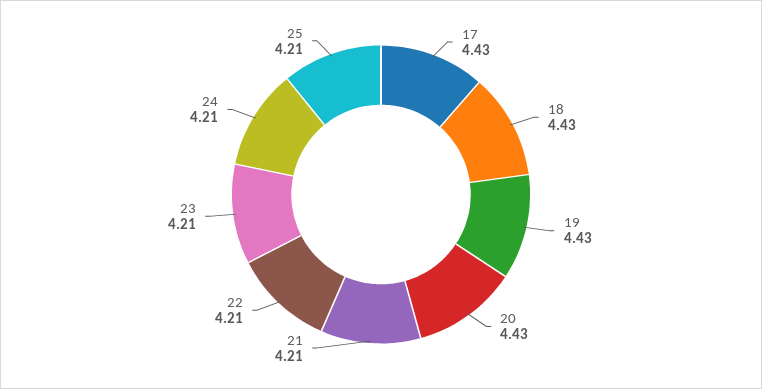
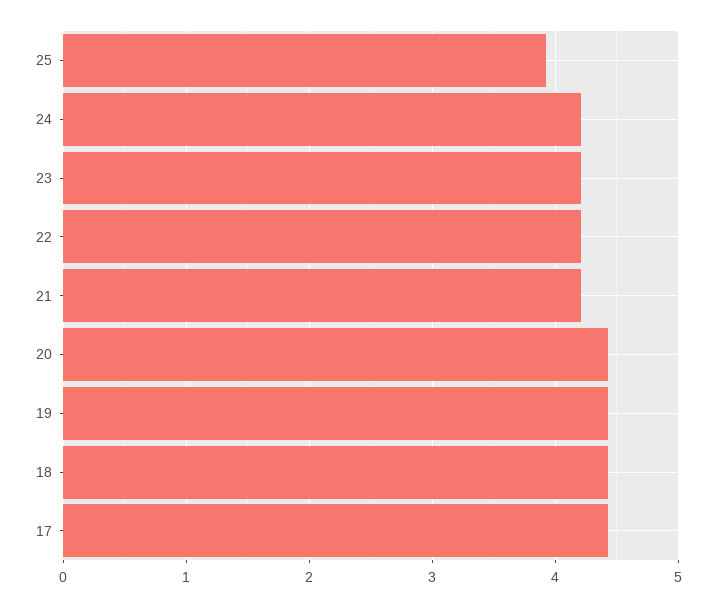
  {
    "17": 4.43,
    "18": 4.43,
    "19": 4.43,
    "20": 4.43,
    "21": 4.21,
    "22": 4.21,
    "23": 4.21,
    "24": 4.21,
-   "25": 4.21
+   "25": 3.9
  }

